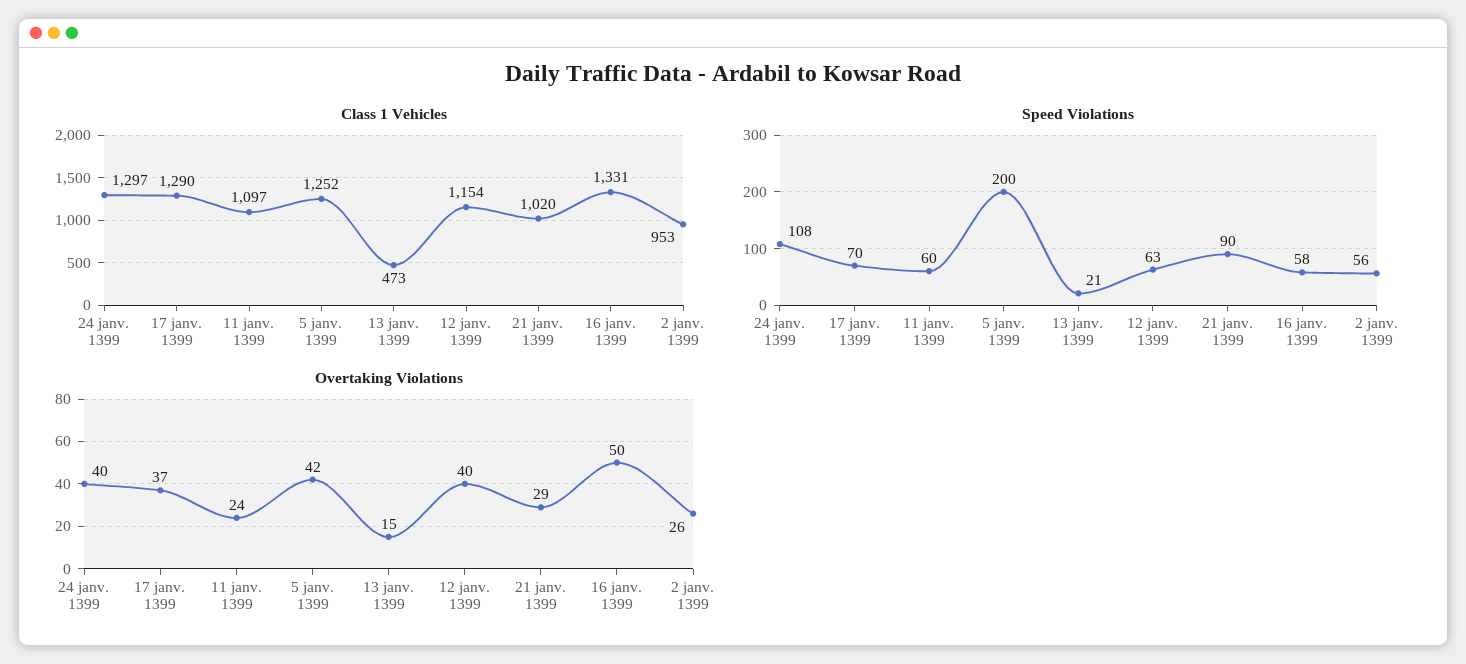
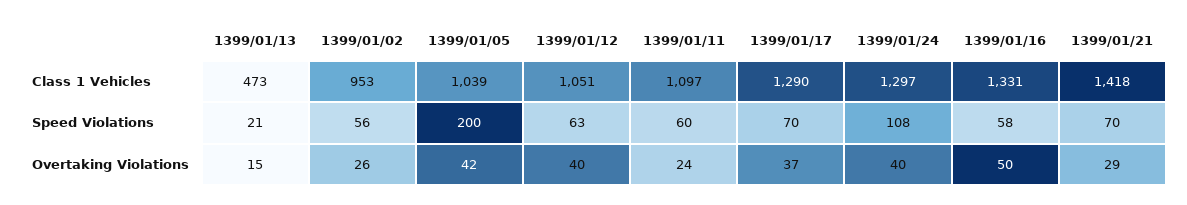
  {
    "Class 1 Vehicles": {
      "24 janv. 1399": 1297,
      "17 janv. 1399": 1290,
      "11 janv. 1399": 1097,
-     "5 janv. 1399": 1252,
+     "5 janv. 1399": 1039,
      "13 janv. 1399": 473,
-     "12 janv. 1399": 1154,
+     "12 janv. 1399": 1051,
-     "21 janv. 1399": 1020,
+     "21 janv. 1399": 1418,
      "16 janv. 1399": 1331,
      "2 janv. 1399": 953
    },
    "Speed Violations": {
      "24 janv. 1399": 108,
      "17 janv. 1399": 70,
      "11 janv. 1399": 60,
      "5 janv. 1399": 200,
      "13 janv. 1399": 21,
      "12 janv. 1399": 63,
-     "21 janv. 1399": 90,
+     "21 janv. 1399": 70,
      "16 janv. 1399": 58,
      "2 janv. 1399": 56
    },
    "Overtaking Violations": {
      "24 janv. 1399": 40,
      "17 janv. 1399": 37,
      "11 janv. 1399": 24,
      "5 janv. 1399": 42,
      "13 janv. 1399": 15,
      "12 janv. 1399": 40,
      "21 janv. 1399": 29,
      "16 janv. 1399": 50,
      "2 janv. 1399": 26
    }
  }

